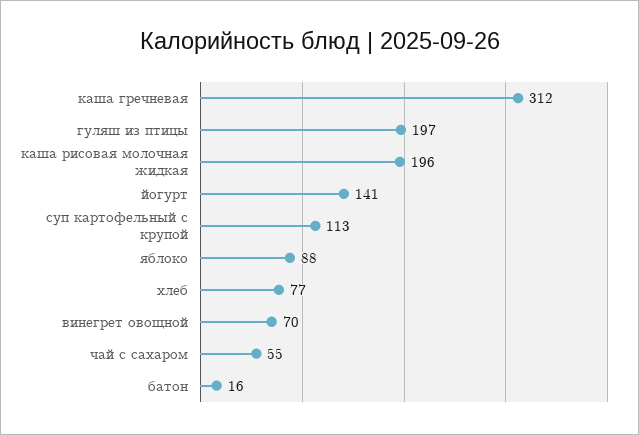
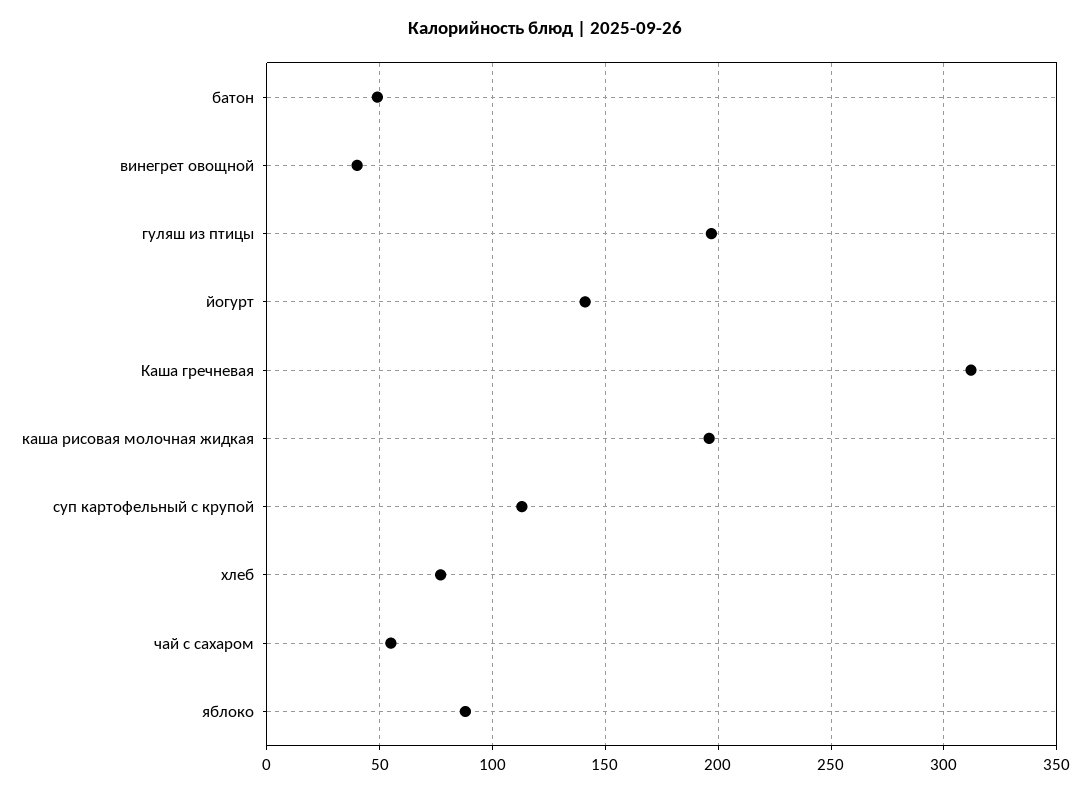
  {
    "каша гречневая": 312,
    "гуляш из птицы": 197,
    "каша рисовая молочная жидкая": 196,
    "йогурт": 141,
    "суп картофельный с крупой": 113,
    "яблоко": 88,
    "хлеб": 77,
-   "винегрет овощной": 70,
+   "винегрет овощной": 40,
    "чай с сахаром": 55,
-   "батон": 16
+   "батон": 50
  }

